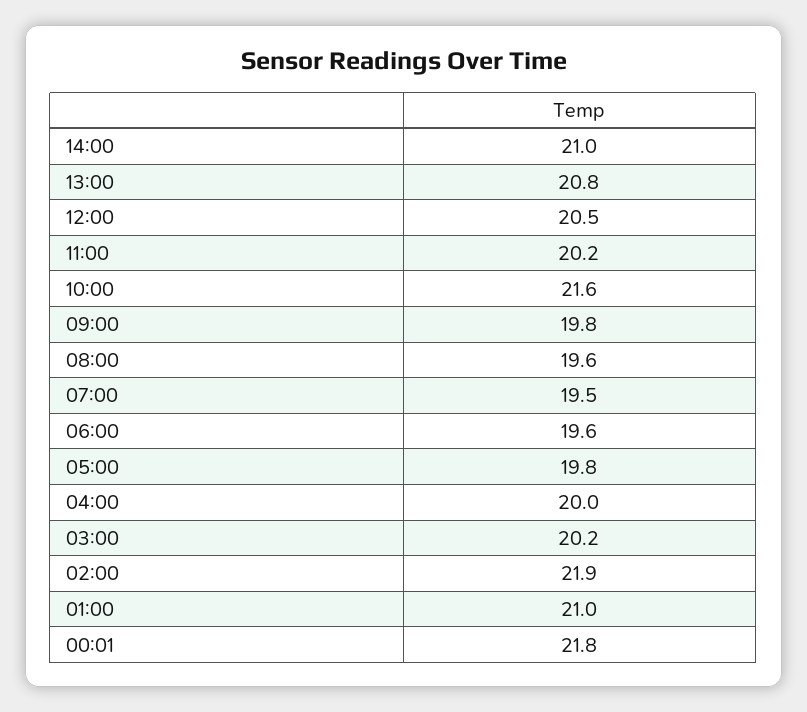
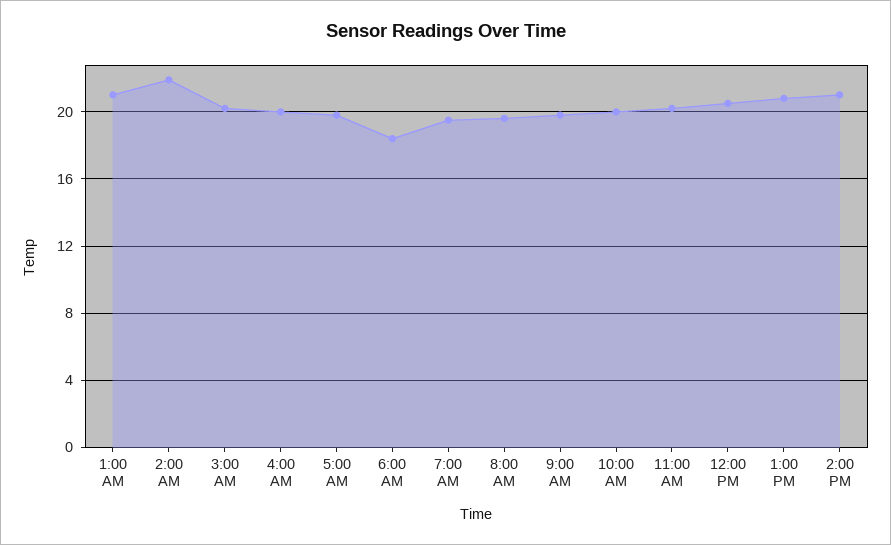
  {
    "14:00": 21,
    "13:00": 20.8,
    "12:00": 20.5,
    "11:00": 20.2,
-   "10:00": 21.6,
+   "10:00": 20,
    "09:00": 19.8,
    "08:00": 19.6,
    "07:00": 19.5,
-   "06:00": 19.6,
+   "06:00": 18.5,
    "05:00": 19.8,
    "04:00": 20,
    "03:00": 20.2,
    "02:00": 21.9,
-   "01:00": 21,
+   "01:00": 21
-   "00:01": 21.8
  }

